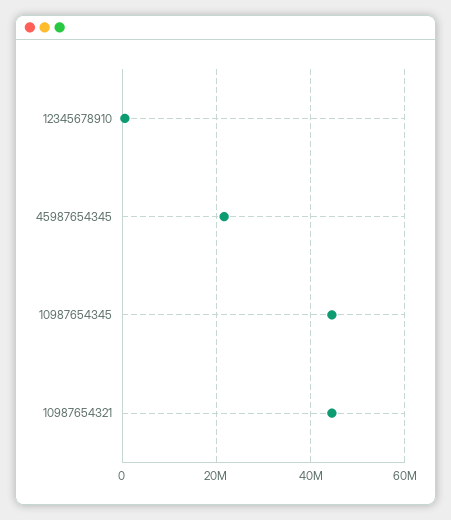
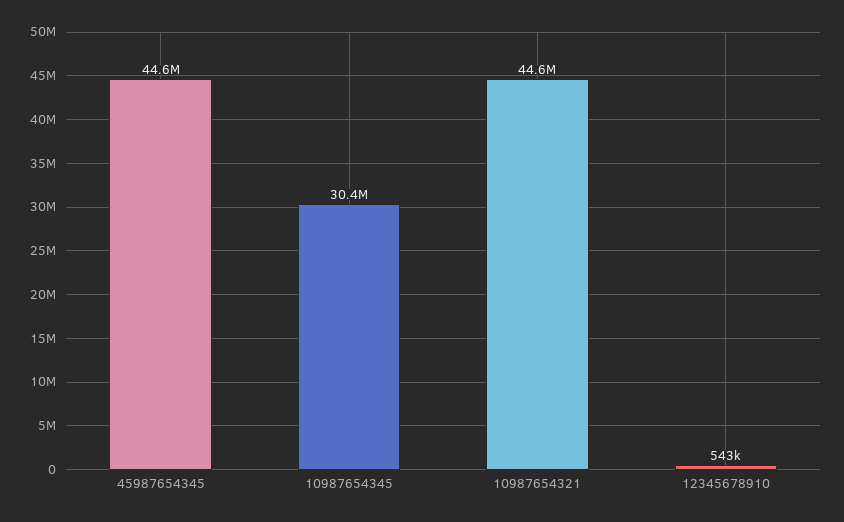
  {
    "12345678910": 543000,
-   "45987654345": 22000000,
+   "45987654345": 44600000,
-   "10987654345": 44000000,
+   "10987654345": 30400000,
    "10987654321": 44600000
  }

